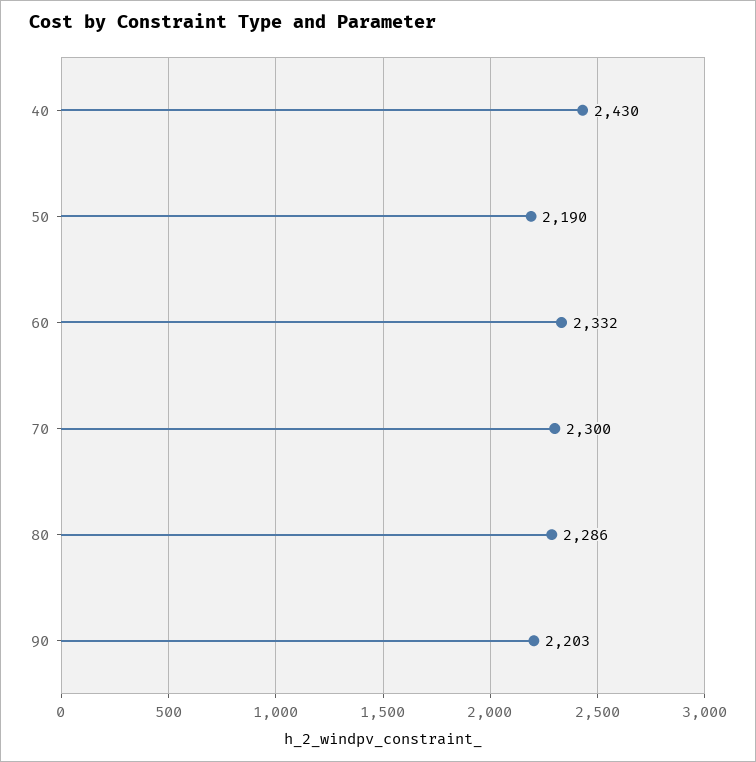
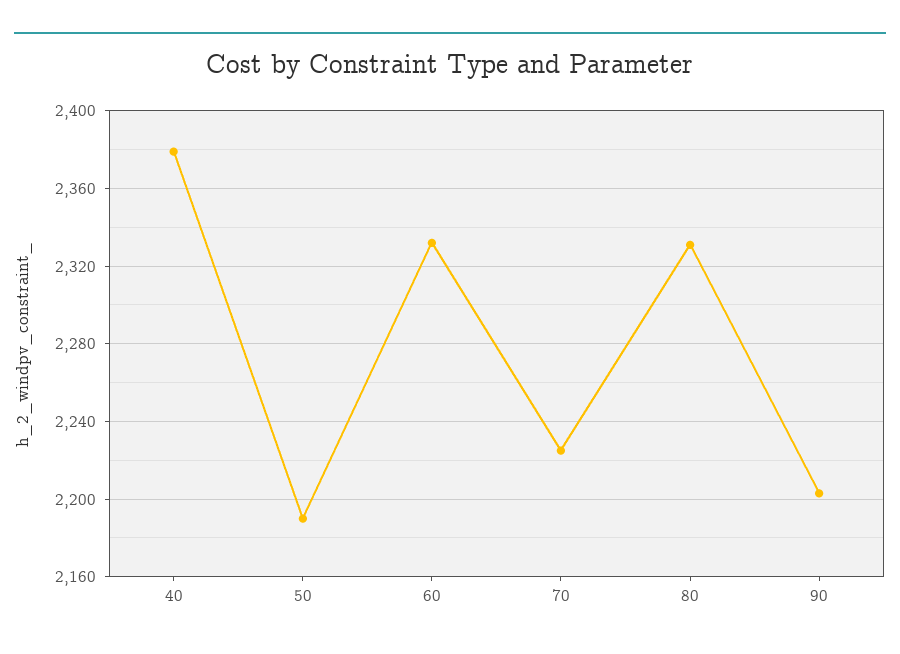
  {
-   "40": 2430,
+   "40": 2380,
    "50": 2190,
    "60": 2332,
-   "70": 2300,
+   "70": 2225,
-   "80": 2286,
+   "80": 2330,
    "90": 2203
  }

